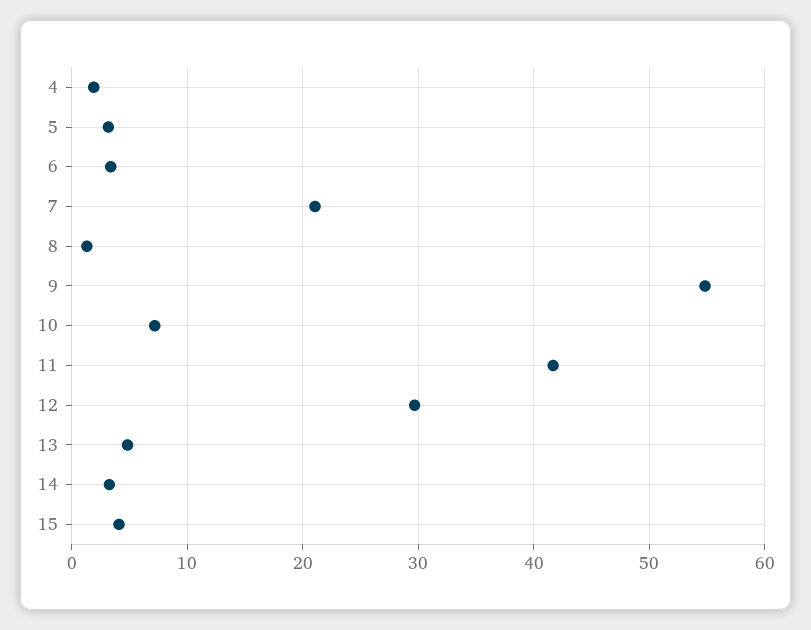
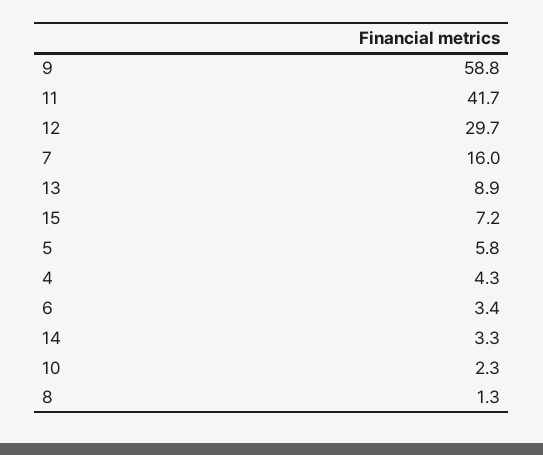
  {
-   "4": 2,
+   "4": 4.3,
-   "5": 3,
+   "5": 5.8,
    "6": 3.4,
-   "7": 21,
+   "7": 16,
    "8": 1.3,
-   "9": 55,
+   "9": 58.8,
-   "10": 7,
+   "10": 2.3,
    "11": 41.7,
    "12": 29.7,
-   "13": 5,
+   "13": 8.9,
    "14": 3.3,
-   "15": 4
+   "15": 7.2
  }

